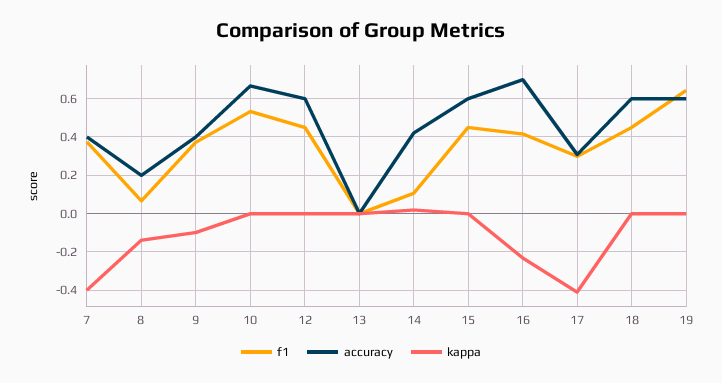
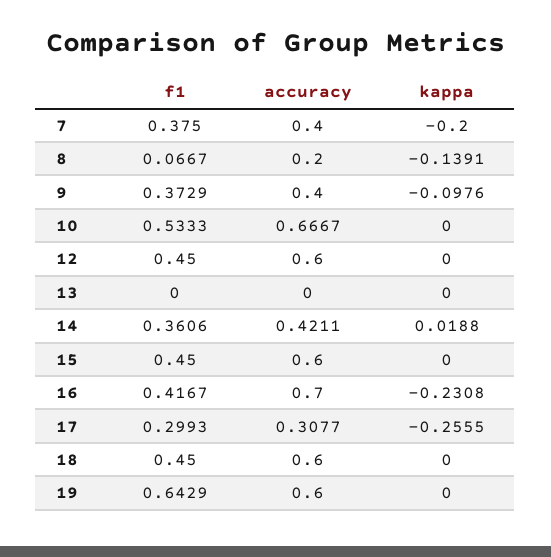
  {
    "f1": {
      "7": 0.375,
      "8": 0.0667,
      "9": 0.3729,
      "10": 0.5333,
      "12": 0.45,
      "13": 0,
-     "14": 0.1,
+     "14": 0.3606,
      "15": 0.45,
      "16": 0.4167,
      "17": 0.2993,
      "18": 0.45,
      "19": 0.6429
    },
    "accuracy": {
      "7": 0.4,
      "8": 0.2,
      "9": 0.4,
      "10": 0.6667,
      "12": 0.6,
      "13": 0,
      "14": 0.4211,
      "15": 0.6,
      "16": 0.7,
      "17": 0.3077,
      "18": 0.6,
      "19": 0.6
    },
    "kappa": {
-     "7": -0.4,
+     "7": -0.2,
      "8": -0.1391,
      "9": -0.0976,
      "10": 0,
      "12": 0,
      "13": 0,
      "14": 0.0188,
      "15": 0,
      "16": -0.2308,
-     "17": -0.4,
+     "17": -0.2555,
      "18": 0,
      "19": 0
    }
  }

